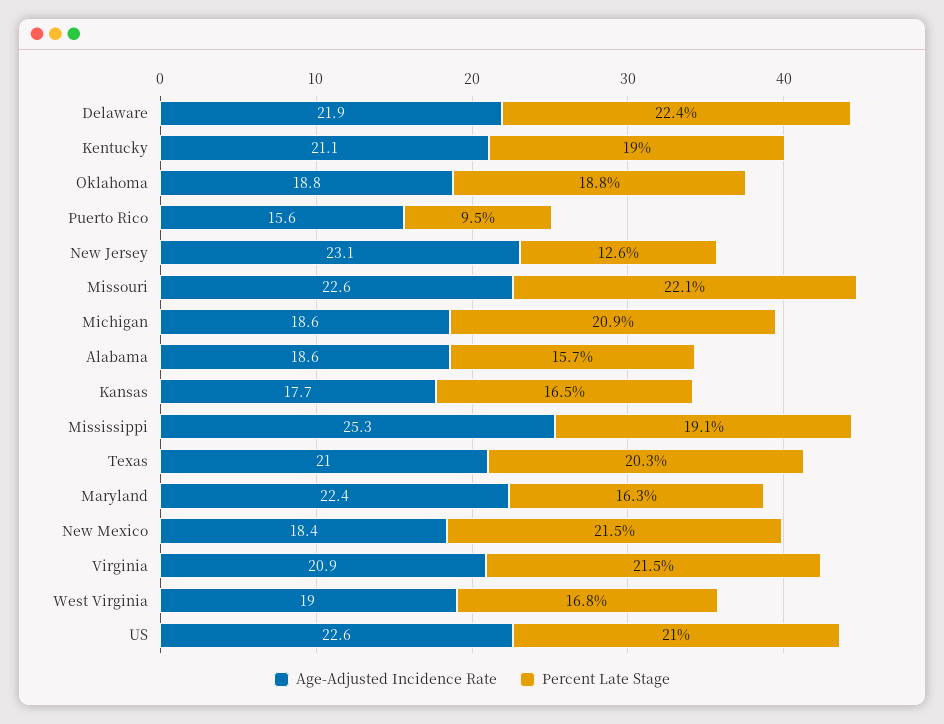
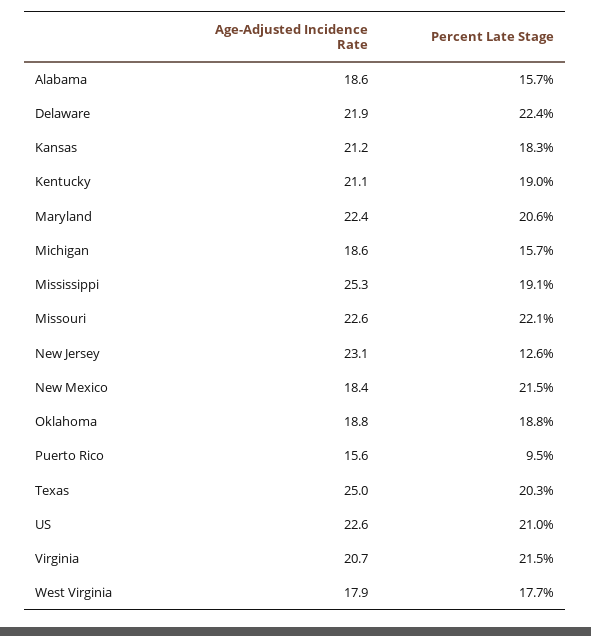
  {
    "Age-Adjusted Incidence Rate": {
      "Delaware": 21.9,
      "Kentucky": 21.1,
      "Oklahoma": 18.8,
      "Puerto Rico": 15.6,
      "New Jersey": 23.1,
      "Missouri": 22.6,
      "Michigan": 18.6,
      "Alabama": 18.6,
-     "Kansas": 17.7,
+     "Kansas": 21.2,
      "Mississippi": 25.3,
-     "Texas": 21,
+     "Texas": 25,
      "Maryland": 22.4,
      "New Mexico": 18.4,
-     "Virginia": 20.9,
+     "Virginia": 20.7,
-     "West Virginia": 19,
+     "West Virginia": 17.9,
      "US": 22.6
    },
    "Percent Late Stage": {
      "Delaware": 22.4,
      "Kentucky": 19,
      "Oklahoma": 18.8,
      "Puerto Rico": 9.5,
      "New Jersey": 12.6,
      "Missouri": 22.1,
-     "Michigan": 20.9,
+     "Michigan": 15.7,
      "Alabama": 15.7,
-     "Kansas": 16.5,
+     "Kansas": 18.3,
      "Mississippi": 19.1,
      "Texas": 20.3,
-     "Maryland": 16.3,
+     "Maryland": 20.6,
      "New Mexico": 21.5,
      "Virginia": 21.5,
-     "West Virginia": 16.8,
+     "West Virginia": 17.7,
      "US": 21
    }
  }

